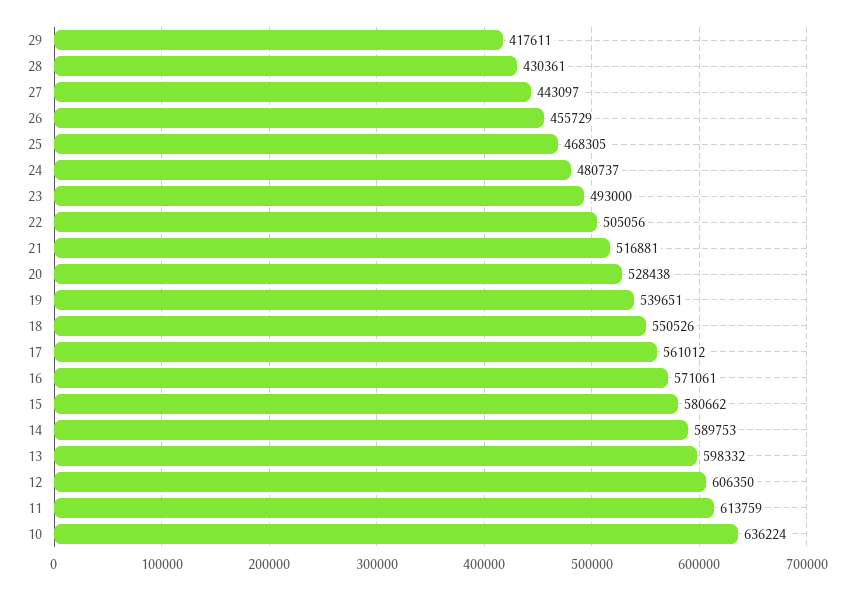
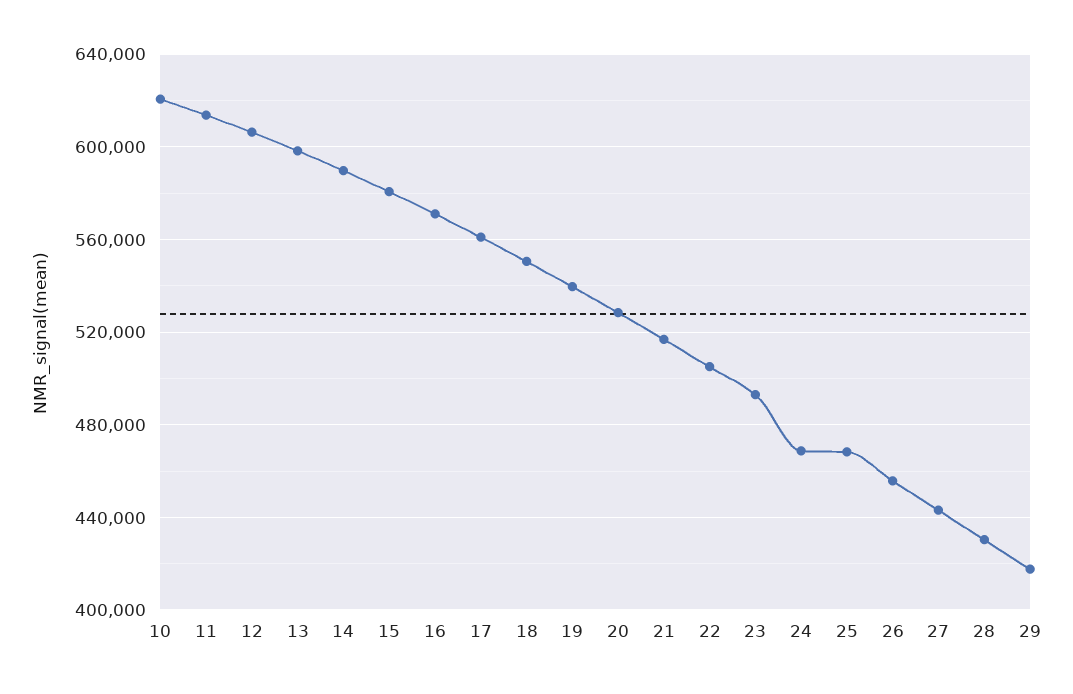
  {
    "29": 417611,
    "28": 430361,
    "27": 443097,
    "26": 455729,
    "25": 468305,
-   "24": 480737,
+   "24": 470000,
    "23": 493000,
    "22": 505056,
    "21": 516881,
    "20": 528438,
    "19": 539651,
    "18": 550526,
    "17": 561012,
    "16": 571061,
    "15": 580662,
    "14": 589753,
    "13": 598332,
    "12": 606350,
    "11": 613759,
-   "10": 636224
+   "10": 620000
  }

